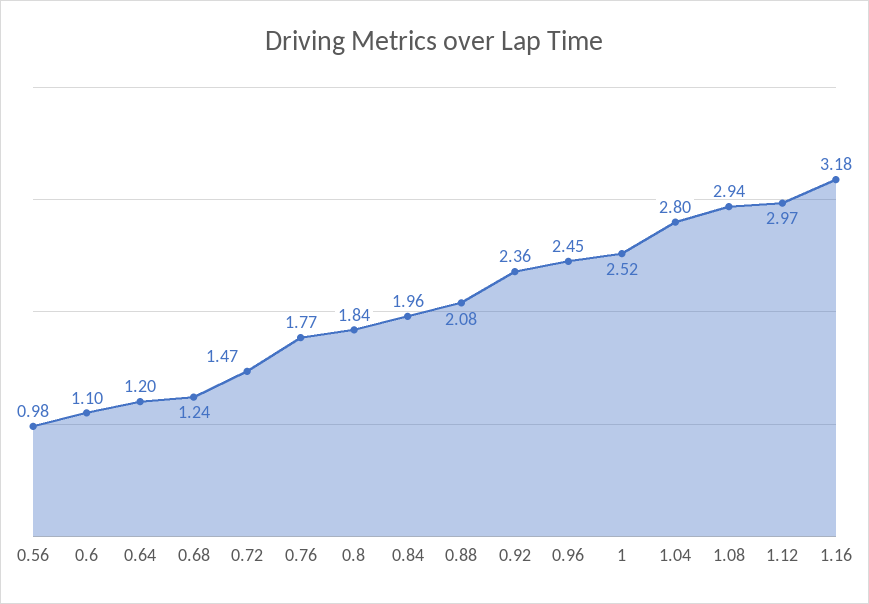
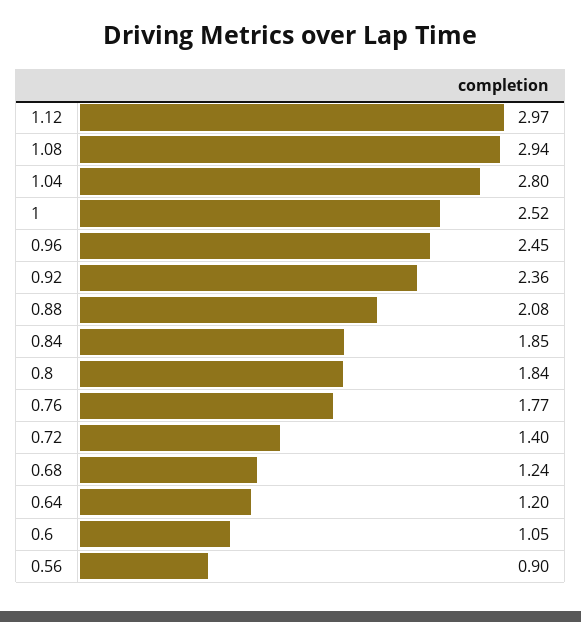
  {
-   "0.56": 0.98,
+   "0.56": 0.9,
-   "0.6": 1.1,
+   "0.6": 1.05,
    "0.64": 1.2,
    "0.68": 1.24,
-   "0.72": 1.47,
+   "0.72": 1.4,
    "0.76": 1.77,
    "0.8": 1.84,
-   "0.84": 1.96,
+   "0.84": 1.85,
    "0.88": 2.08,
    "0.92": 2.36,
    "0.96": 2.45,
    "1": 2.52,
    "1.04": 2.8,
    "1.08": 2.94,
-   "1.12": 2.97,
+   "1.12": 2.97
-   "1.16": 3.18
  }

